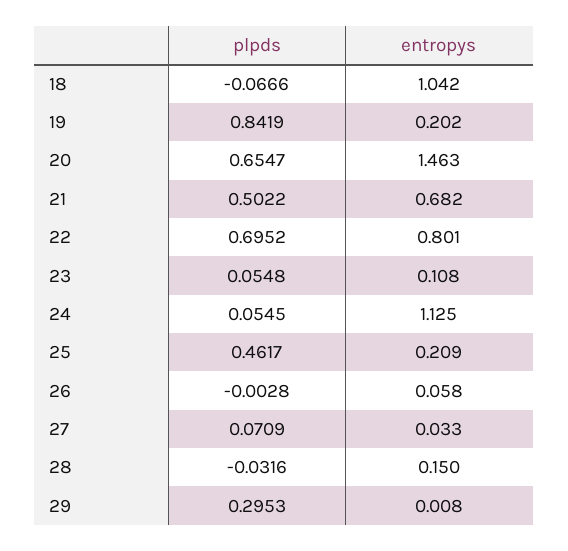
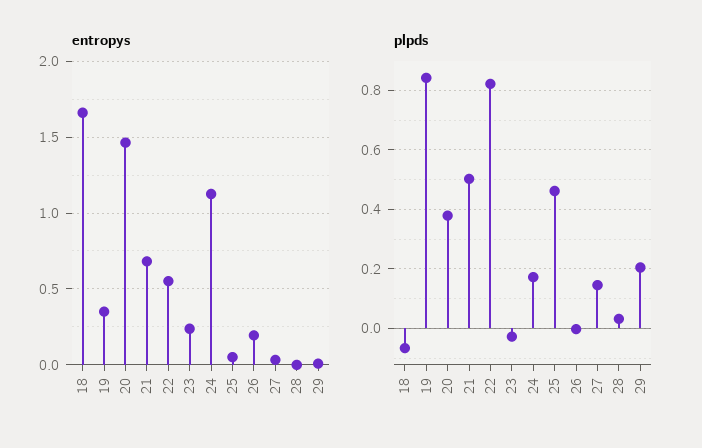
  {
    "plpds": {
      "18": -0.0666,
      "19": 0.8419,
-     "20": 0.6547,
+     "20": 0.375,
      "21": 0.5022,
-     "22": 0.6952,
+     "22": 0.825,
-     "23": 0.0548,
+     "23": -0.025,
-     "24": 0.0545,
+     "24": 0.175,
      "25": 0.4617,
      "26": -0.0028,
-     "27": 0.0709,
+     "27": 0.15,
-     "28": -0.0316,
+     "28": 0.025,
-     "29": 0.2953
+     "29": 0.2
    },
    "entropys": {
-     "18": 1.042,
+     "18": 1.65,
-     "19": 0.202,
+     "19": 0.35,
      "20": 1.463,
      "21": 0.682,
-     "22": 0.801,
+     "22": 0.55,
-     "23": 0.108,
+     "23": 0.25,
      "24": 1.125,
-     "25": 0.209,
+     "25": 0.05,
-     "26": 0.058,
+     "26": 0.2,
      "27": 0.033,
-     "28": 0.15,
+     "28": 0,
      "29": 0.008
    }
  }

